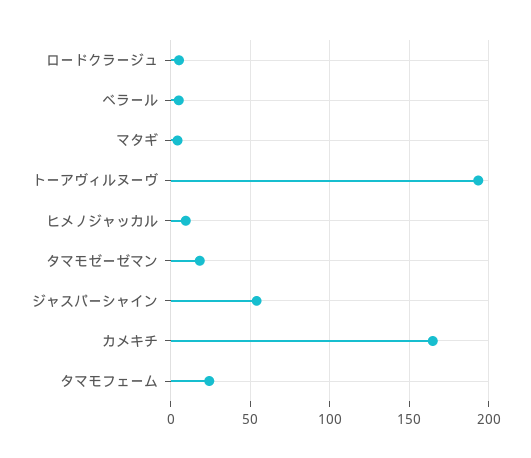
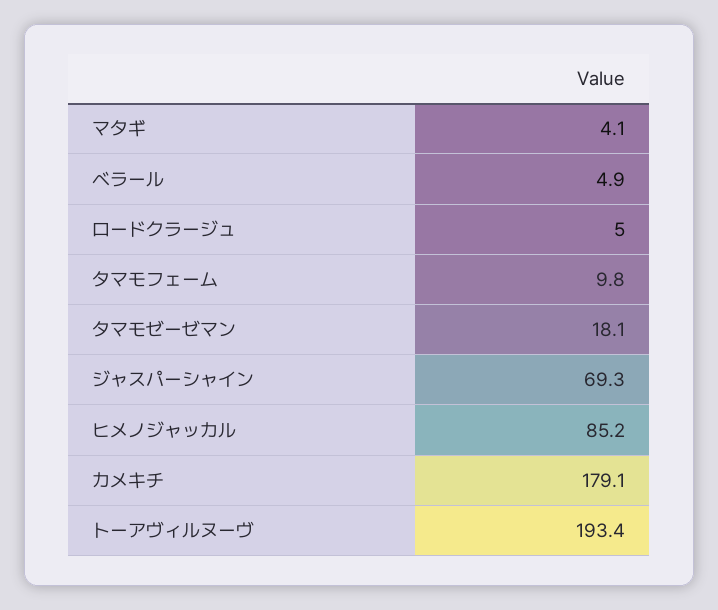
  {
    "ロードクラージュ": 5,
    "ベラール": 4.9,
    "マタギ": 4.1,
    "トーアヴィルヌーヴ": 193.4,
-   "ヒメノジャッカル": 10,
+   "ヒメノジャッカル": 85.2,
    "タマモゼーゼマン": 18.1,
-   "ジャスパーシャイン": 55,
+   "ジャスパーシャイン": 69.3,
-   "カメキチ": 165,
+   "カメキチ": 179.1,
-   "タマモフェーム": 25
+   "タマモフェーム": 9.8
  }

